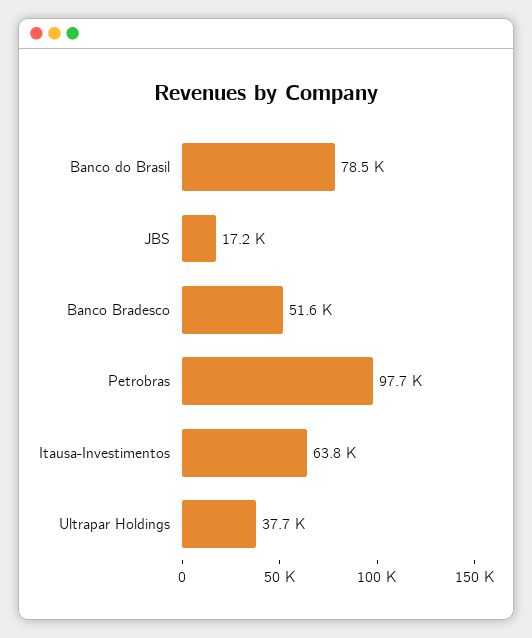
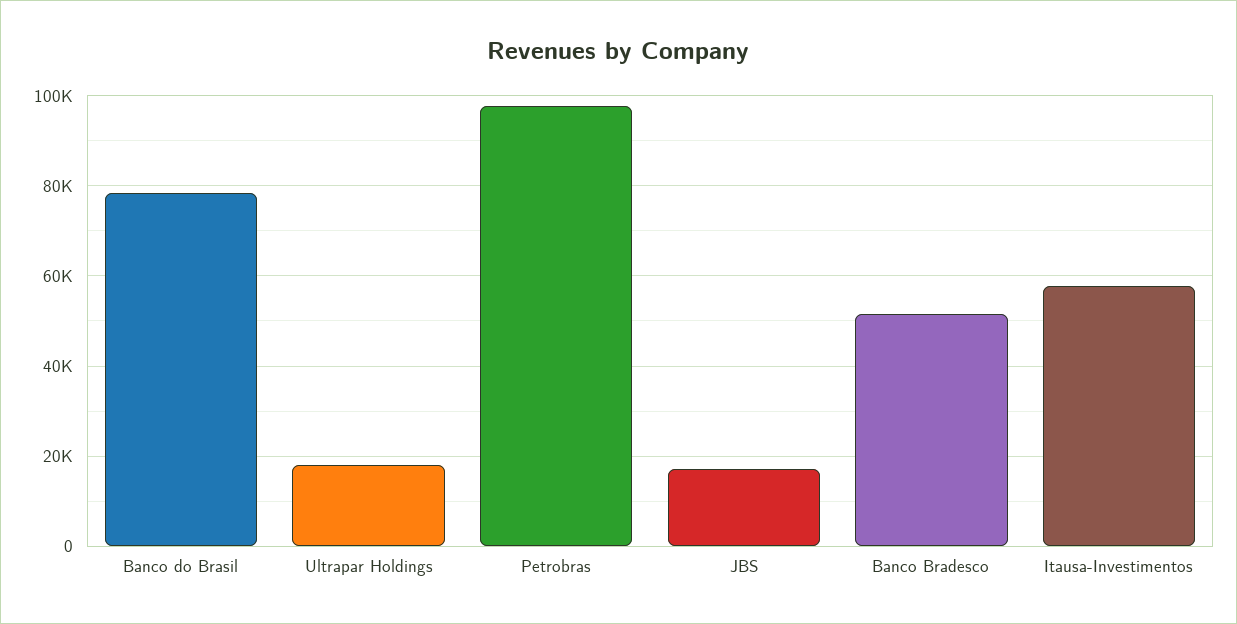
  {
    "Banco do Brasil": 78500,
    "JBS": 17200,
    "Banco Bradesco": 51600,
    "Petrobras": 97700,
-   "Itausa-Investimentos": 63800,
+   "Itausa-Investimentos": 58000,
-   "Ultrapar Holdings": 37700
+   "Ultrapar Holdings": 18000
  }

